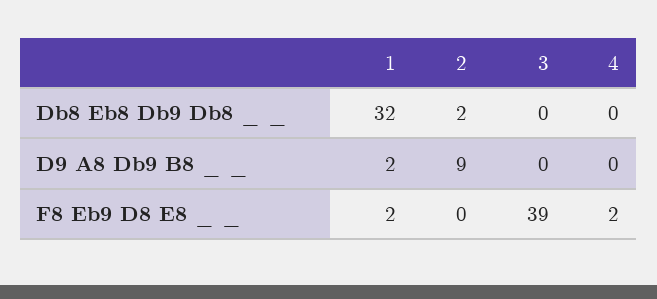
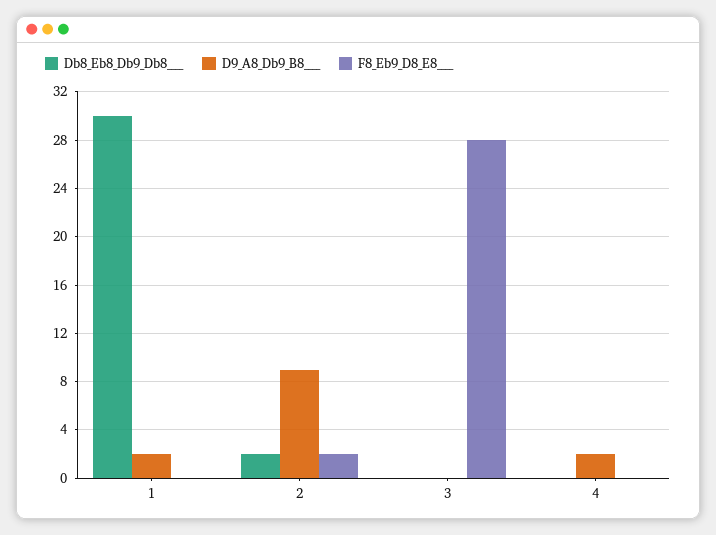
  {
    "Db8 Eb8 Db9 Db8 _ _": {
-     "1": 32,
+     "1": 30,
      "2": 2,
      "3": 0,
      "4": 0
    },
    "D9 A8 Db9 B8 _ _": {
      "1": 2,
      "2": 9,
      "3": 0,
-     "4": 0
+     "4": 2
    },
    "F8 Eb9 D8 E8 _ _": {
-     "1": 2,
+     "1": 0,
-     "2": 0,
+     "2": 2,
-     "3": 39,
+     "3": 28,
-     "4": 2
+     "4": 0
    }
  }

